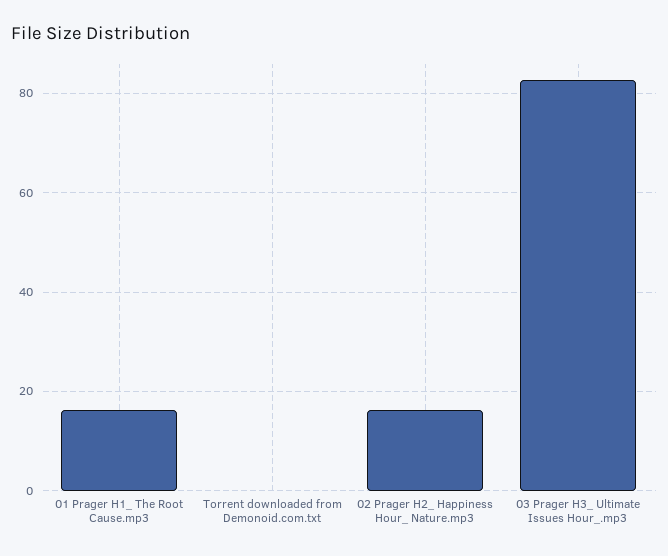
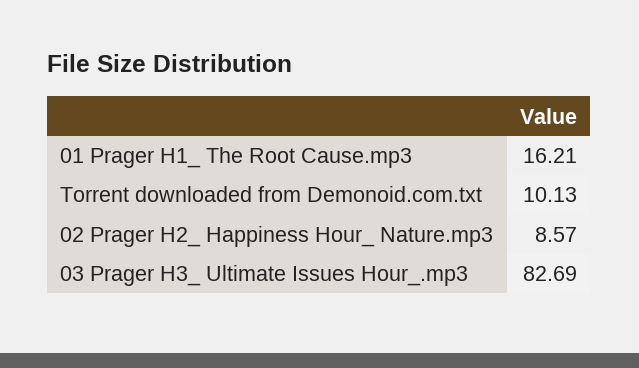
  {
    "01 Prager H1_ The Root Cause.mp3": 16.21,
-   "Torrent downloaded from Demonoid.com.txt": 0,
+   "Torrent downloaded from Demonoid.com.txt": 10.13,
-   "02 Prager H2_ Happiness Hour_ Nature.mp3": 16,
+   "02 Prager H2_ Happiness Hour_ Nature.mp3": 8.57,
    "03 Prager H3_ Ultimate Issues Hour_.mp3": 82.69
  }

